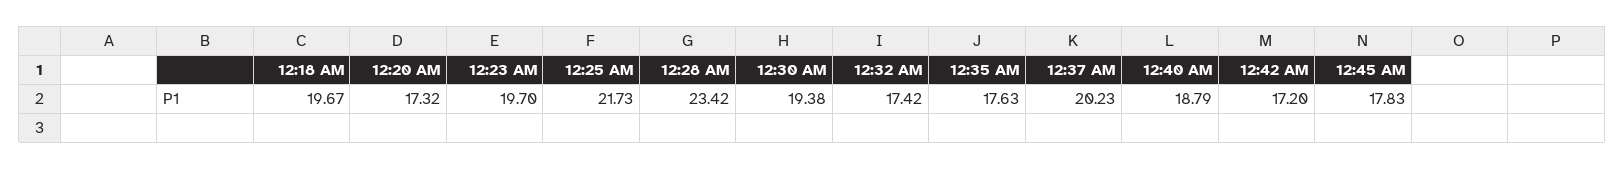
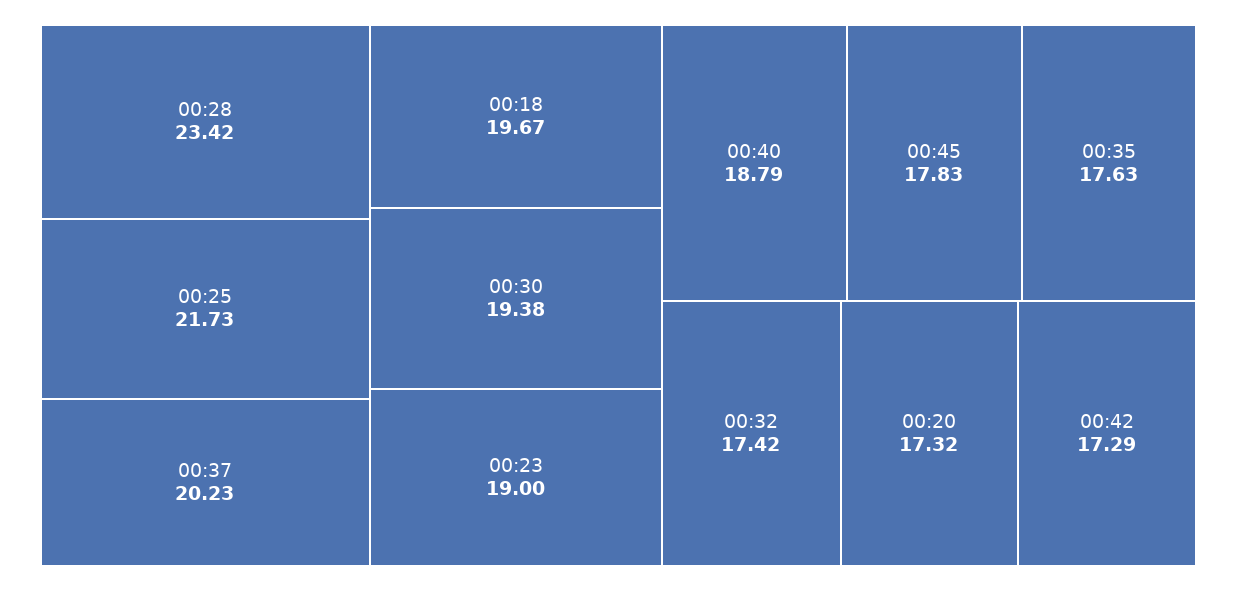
  {
    "12:18 AM": 19.67,
    "12:20 AM": 17.32,
-   "12:23 AM": 19.7,
+   "12:23 AM": 19,
    "12:25 AM": 21.73,
    "12:28 AM": 23.42,
    "12:30 AM": 19.38,
    "12:32 AM": 17.42,
    "12:35 AM": 17.63,
    "12:37 AM": 20.23,
    "12:40 AM": 18.79,
-   "12:42 AM": 17.2,
+   "12:42 AM": 17.29,
    "12:45 AM": 17.83
  }

